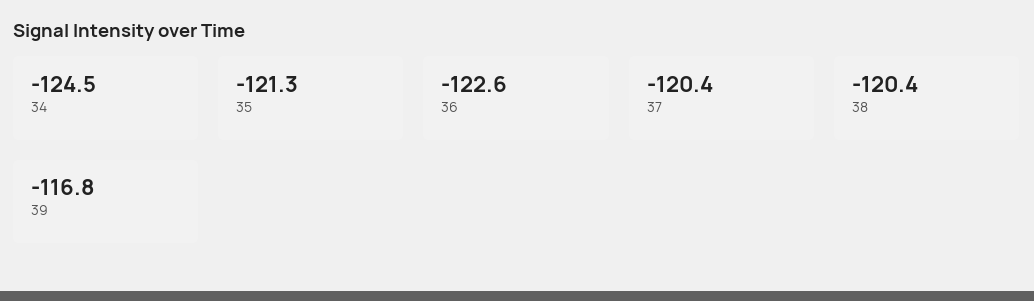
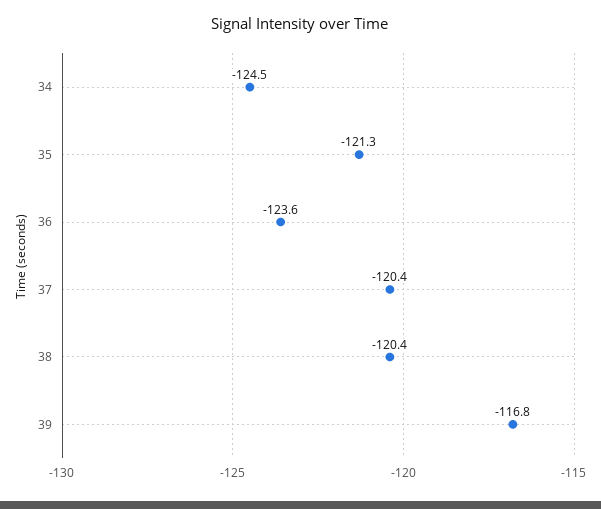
  {
    "34": -124.5,
    "35": -121.3,
-   "36": -122.6,
+   "36": -123.6,
    "37": -120.4,
    "38": -120.4,
    "39": -116.8
  }

